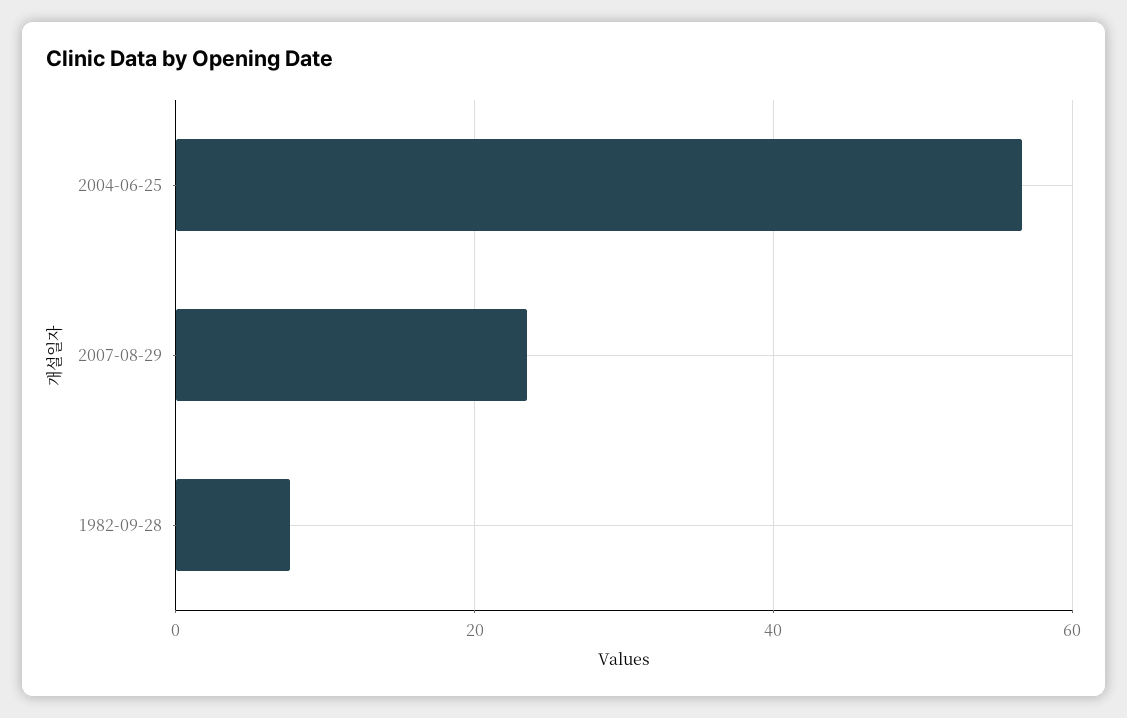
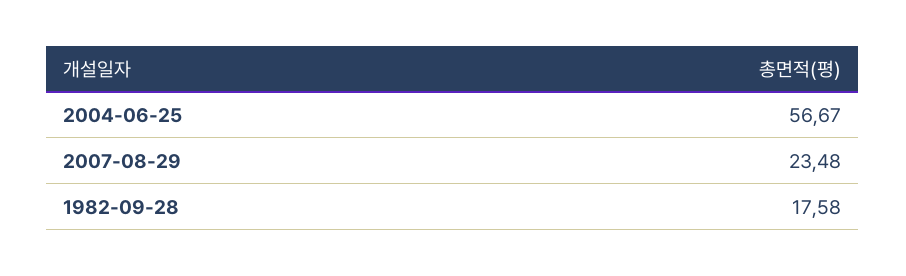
  {
    "2004-06-25": 56.67,
    "2007-08-29": 23.48,
-   "1982-09-28": 8
+   "1982-09-28": 17.58
  }

